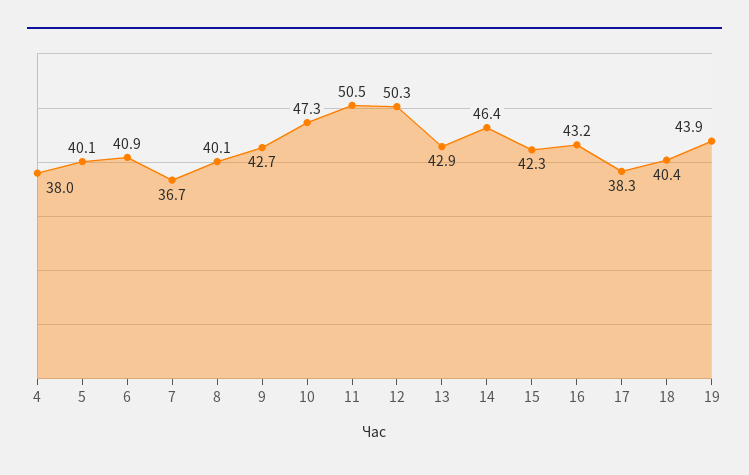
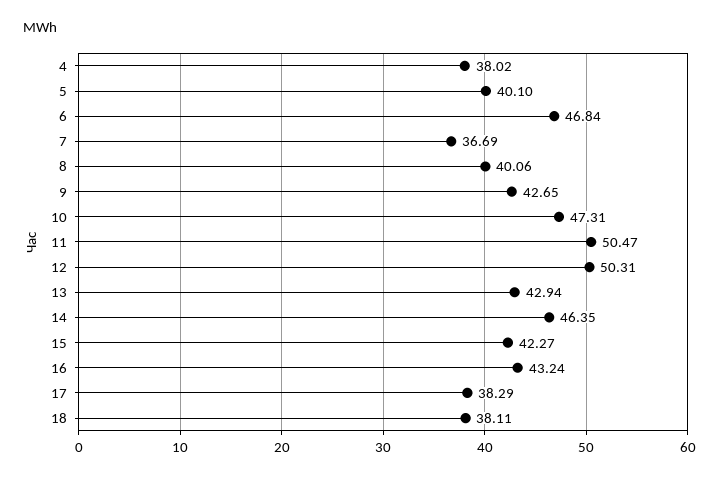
  {
    "4": 38.02,
    "5": 40.1,
-   "6": 40.9,
+   "6": 46.84,
    "7": 36.69,
    "8": 40.06,
    "9": 42.65,
    "10": 47.31,
    "11": 50.47,
    "12": 50.31,
    "13": 42.94,
    "14": 46.35,
    "15": 42.27,
    "16": 43.24,
    "17": 38.29,
-   "18": 40.4,
+   "18": 38.11
-   "19": 43.9
  }

